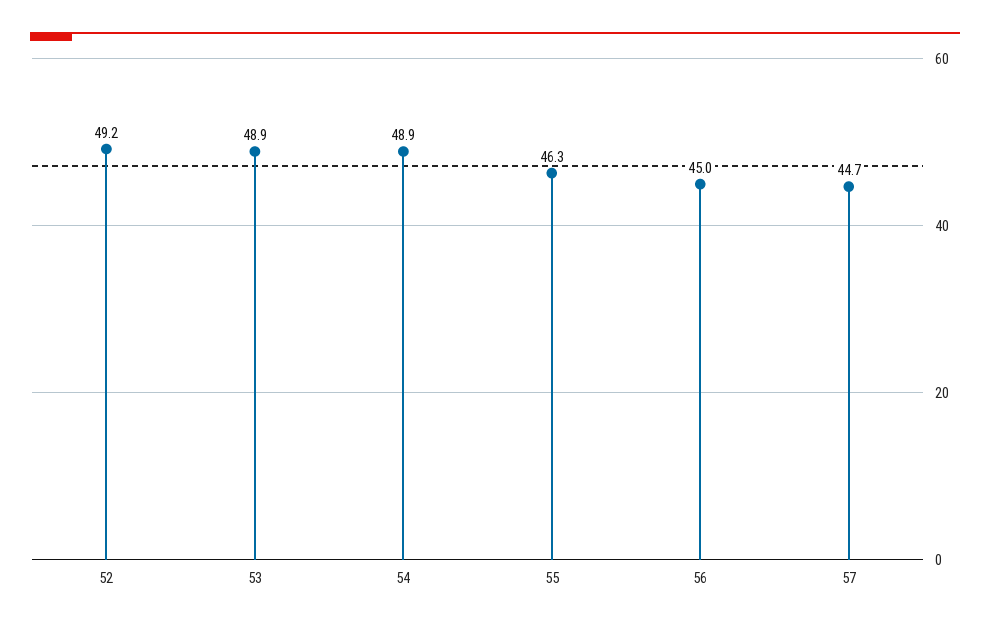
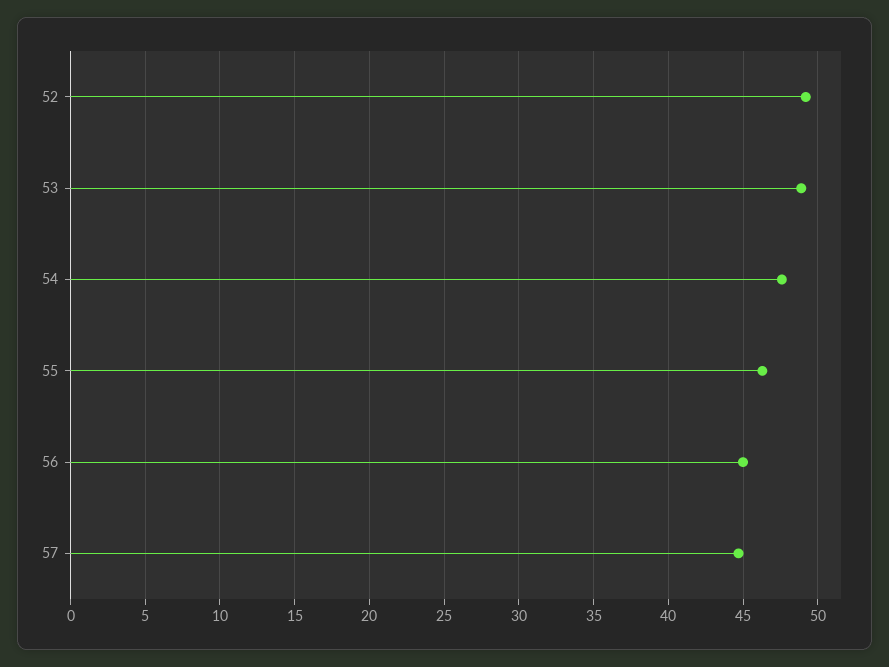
  {
    "52": 49.2,
    "53": 48.9,
-   "54": 48.9,
+   "54": 47.5,
    "55": 46.3,
    "56": 45,
    "57": 44.7
  }

